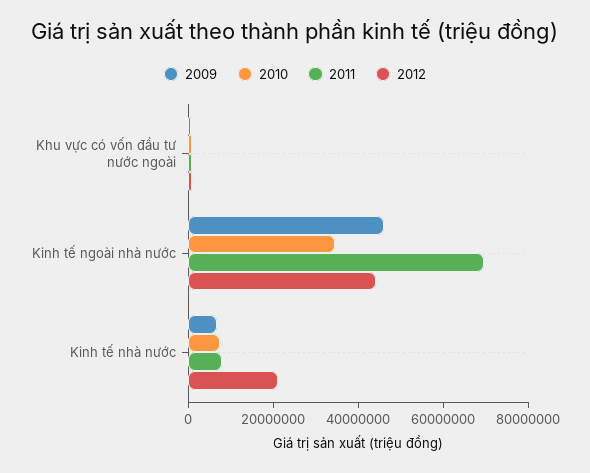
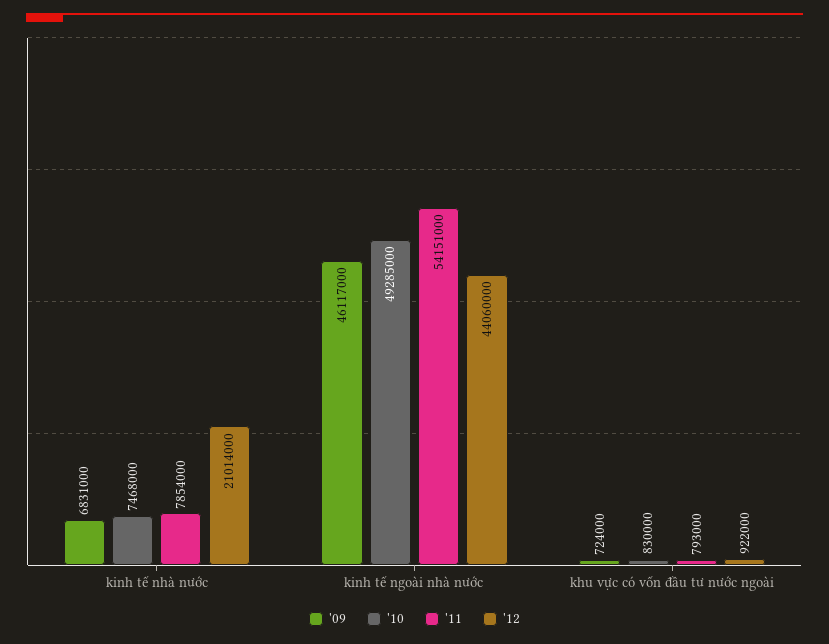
  {
    "2009": {
      "Khu vực có vốn đầu tư nước ngoài": 724000,
      "Kinh tế ngoài nhà nước": 46117000,
      "Kinh tế nhà nước": 6831000
    },
    "2010": {
      "Khu vực có vốn đầu tư nước ngoài": 830000,
-     "Kinh tế ngoài nhà nước": 35000000,
+     "Kinh tế ngoài nhà nước": 49285000,
      "Kinh tế nhà nước": 7468000
    },
    "2011": {
      "Khu vực có vốn đầu tư nước ngoài": 793000,
-     "Kinh tế ngoài nhà nước": 70000000,
+     "Kinh tế ngoài nhà nước": 54151000,
      "Kinh tế nhà nước": 7854000
    },
    "2012": {
      "Khu vực có vốn đầu tư nước ngoài": 922000,
      "Kinh tế ngoài nhà nước": 44060000,
      "Kinh tế nhà nước": 21014000
    }
  }

